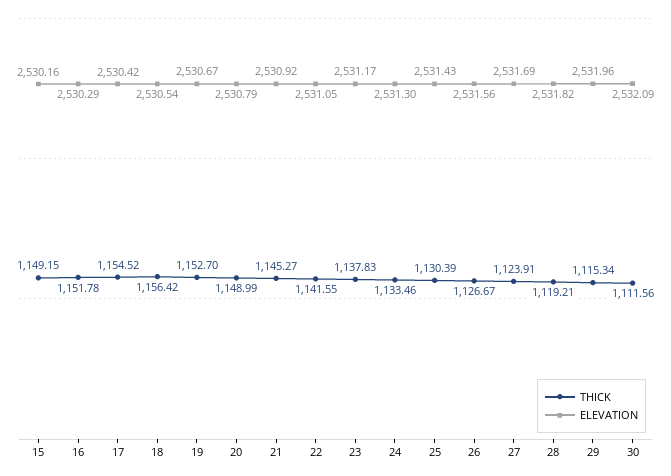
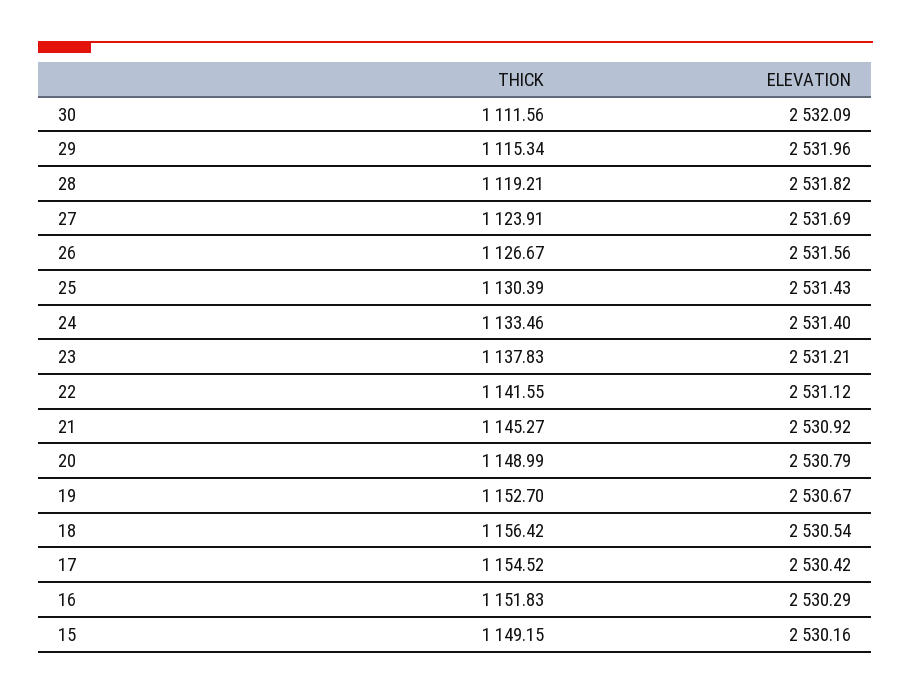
  {
    "THICK": {
      "15": 1149.15,
-     "16": 1151.78,
+     "16": 1151.83,
      "17": 1154.52,
      "18": 1156.42,
      "19": 1152.7,
      "20": 1148.99,
      "21": 1145.27,
      "22": 1141.55,
      "23": 1137.83,
      "24": 1133.46,
      "25": 1130.39,
      "26": 1126.67,
      "27": 1123.91,
      "28": 1119.21,
      "29": 1115.34,
      "30": 1111.56
    },
    "ELEVATION": {
      "15": 2530.16,
      "16": 2530.29,
      "17": 2530.42,
      "18": 2530.54,
      "19": 2530.67,
      "20": 2530.79,
      "21": 2530.92,
-     "22": 2531.05,
+     "22": 2531.12,
-     "23": 2531.17,
+     "23": 2531.21,
-     "24": 2531.3,
+     "24": 2531.4,
      "25": 2531.43,
      "26": 2531.56,
      "27": 2531.69,
      "28": 2531.82,
      "29": 2531.96,
      "30": 2532.09
    }
  }

